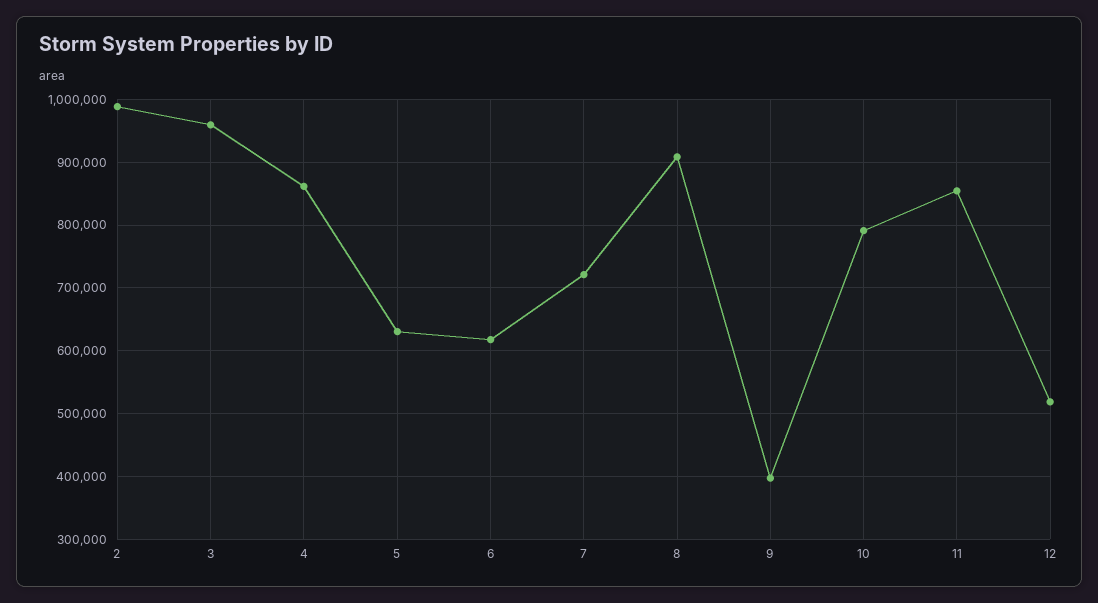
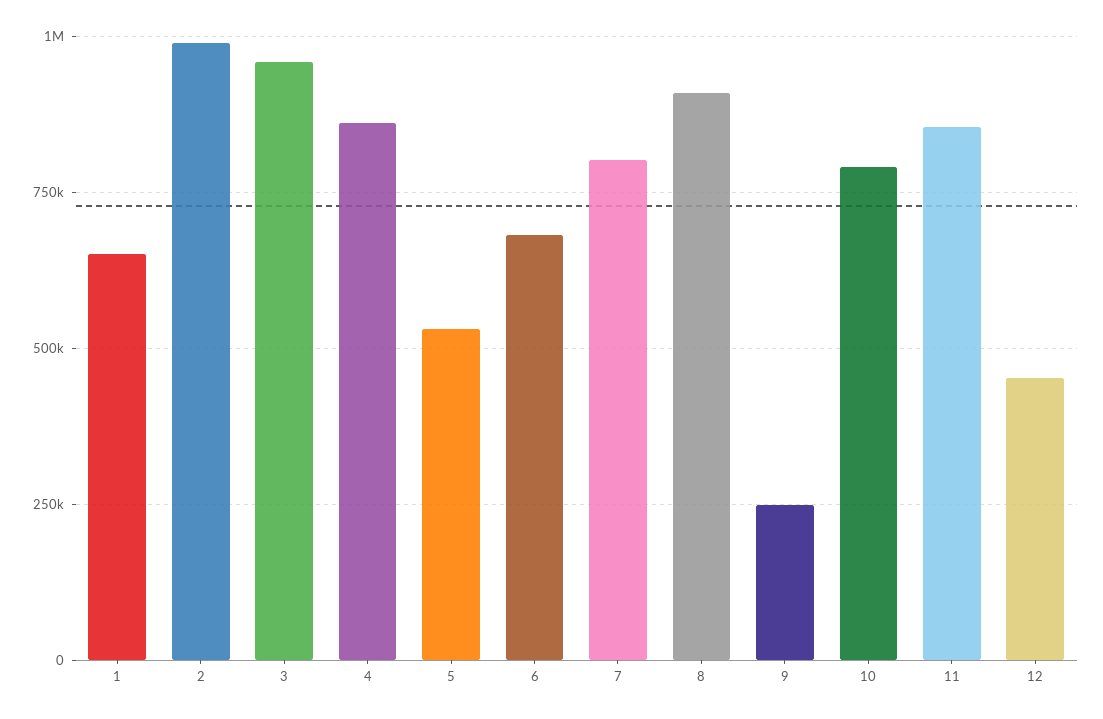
  {
    "2": 990000,
    "3": 960000,
    "4": 860000,
-   "5": 630000,
+   "5": 525000,
-   "6": 620000,
+   "6": 675000,
-   "7": 720000,
+   "7": 800000,
    "8": 910000,
-   "9": 400000,
+   "9": 250000,
    "10": 790000,
    "11": 850000,
-   "12": 520000
+   "12": 450000,
+   "1": 650000
  }

